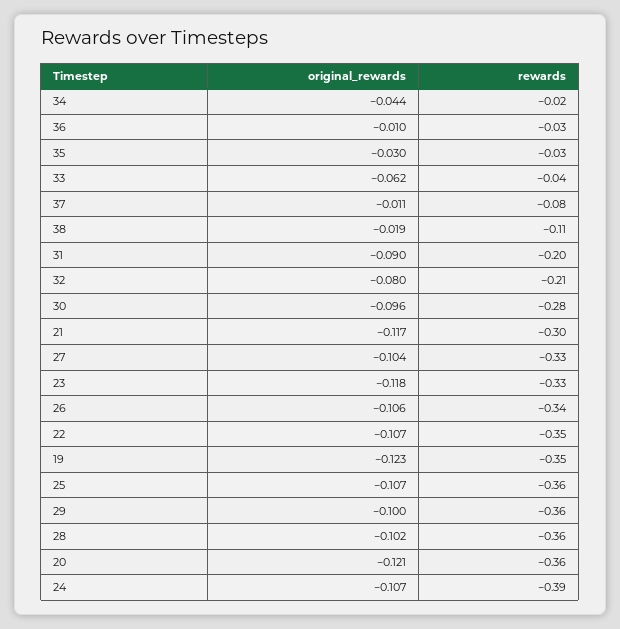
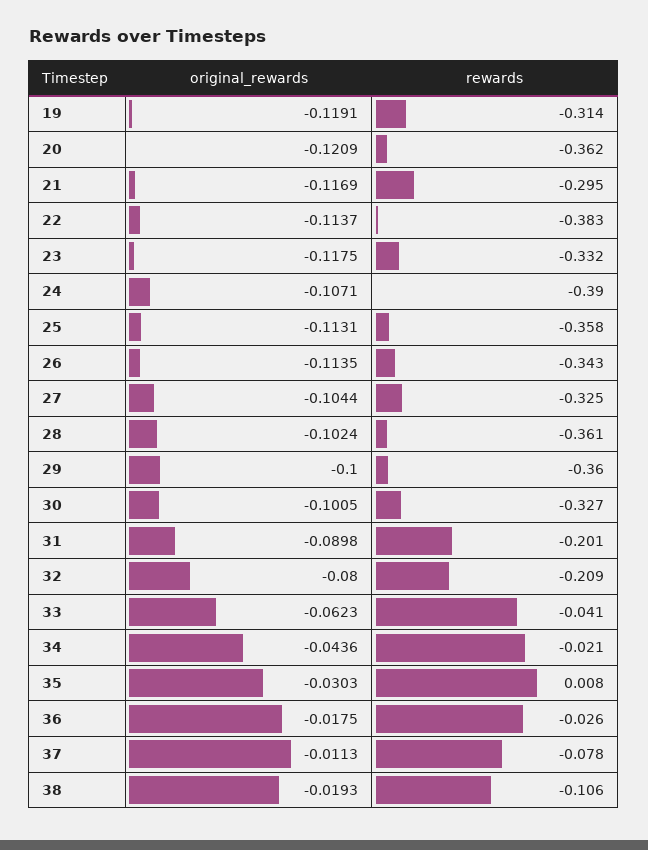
  {
    "original_rewards": {
      "34": -0.0436,
-     "36": -0.01,
+     "36": -0.0175,
      "35": -0.0303,
      "33": -0.0623,
      "37": -0.0113,
      "38": -0.0193,
      "31": -0.0898,
      "32": -0.08,
-     "30": -0.096,
+     "30": -0.1005,
      "21": -0.1169,
      "27": -0.1044,
      "23": -0.1175,
-     "26": -0.106,
+     "26": -0.1135,
-     "22": -0.107,
+     "22": -0.1137,
-     "19": -0.123,
+     "19": -0.1191,
-     "25": -0.107,
+     "25": -0.1131,
      "29": -0.1,
      "28": -0.1024,
      "20": -0.1209,
      "24": -0.1071
    },
    "rewards": {
      "34": -0.021,
      "36": -0.026,
-     "35": -0.03,
+     "35": 0.008,
      "33": -0.041,
      "37": -0.078,
      "38": -0.106,
      "31": -0.201,
      "32": -0.209,
-     "30": -0.28,
+     "30": -0.327,
      "21": -0.295,
      "27": -0.325,
      "23": -0.332,
      "26": -0.343,
-     "22": -0.35,
+     "22": -0.383,
-     "19": -0.35,
+     "19": -0.314,
      "25": -0.358,
      "29": -0.36,
      "28": -0.361,
      "20": -0.362,
      "24": -0.39
    }
  }

